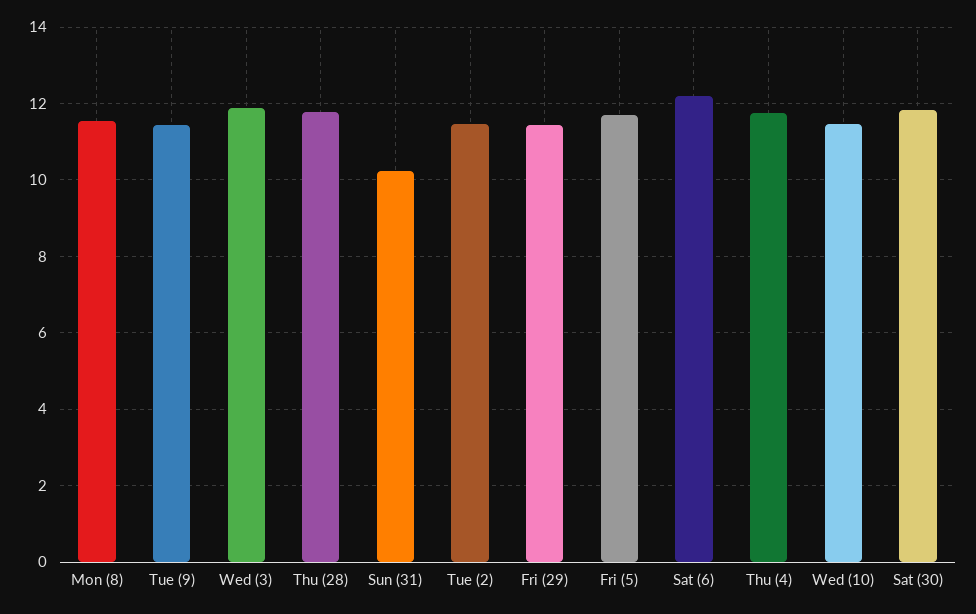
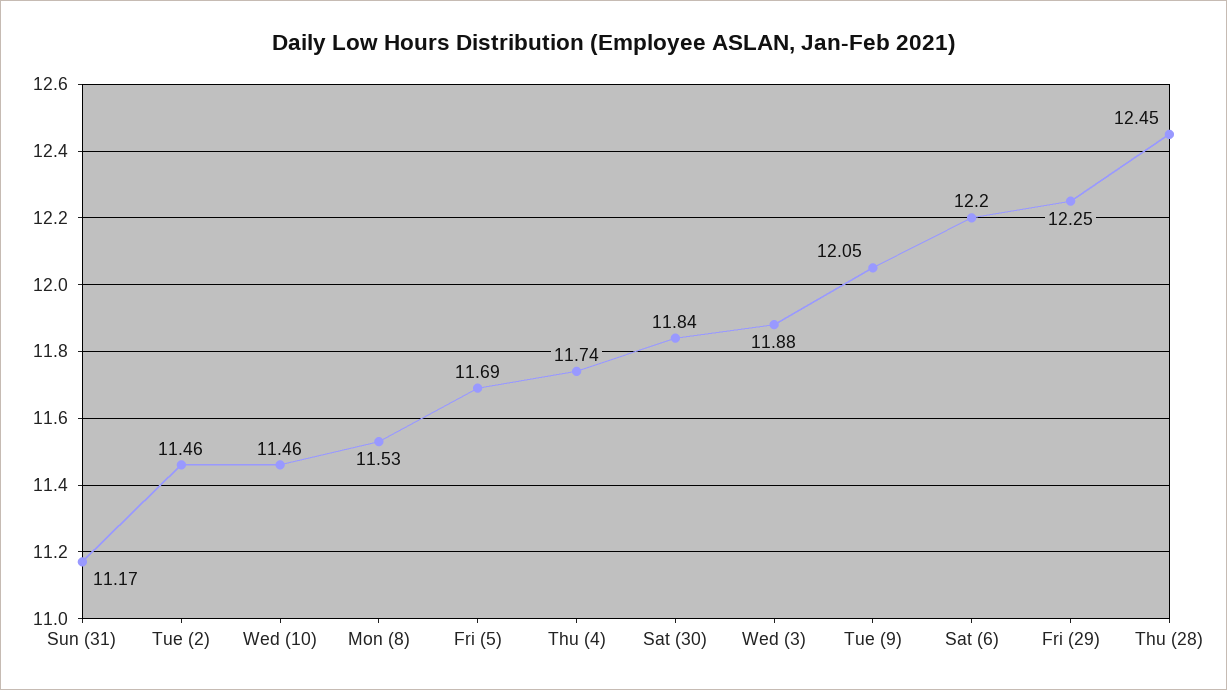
  {
    "Mon (8)": 11.53,
-   "Tue (9)": 11.4,
+   "Tue (9)": 12.05,
    "Wed (3)": 11.88,
-   "Thu (28)": 11.8,
+   "Thu (28)": 12.45,
-   "Sun (31)": 10.2,
+   "Sun (31)": 11.17,
    "Tue (2)": 11.46,
-   "Fri (29)": 11.4,
+   "Fri (29)": 12.25,
    "Fri (5)": 11.69,
    "Sat (6)": 12.2,
    "Thu (4)": 11.74,
    "Wed (10)": 11.46,
    "Sat (30)": 11.84
  }

